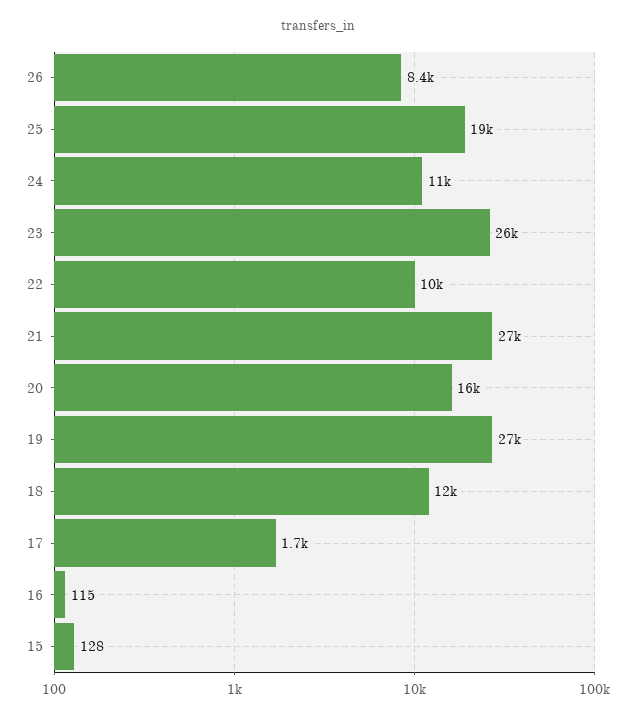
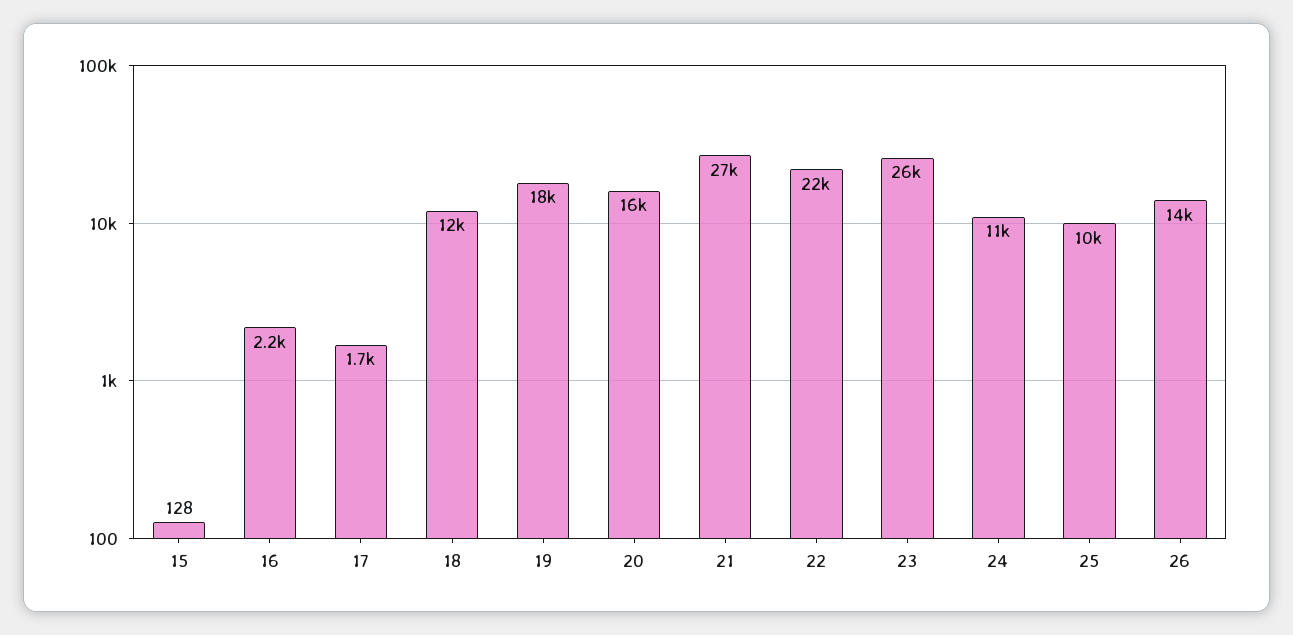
  {
-   "26": 8400,
+   "26": 14000,
-   "25": 19000,
+   "25": 10000,
    "24": 11000,
    "23": 26000,
-   "22": 10000,
+   "22": 22000,
    "21": 27000,
    "20": 16000,
-   "19": 27000,
+   "19": 18000,
    "18": 12000,
    "17": 1700,
-   "16": 115,
+   "16": 2200,
    "15": 128
  }

